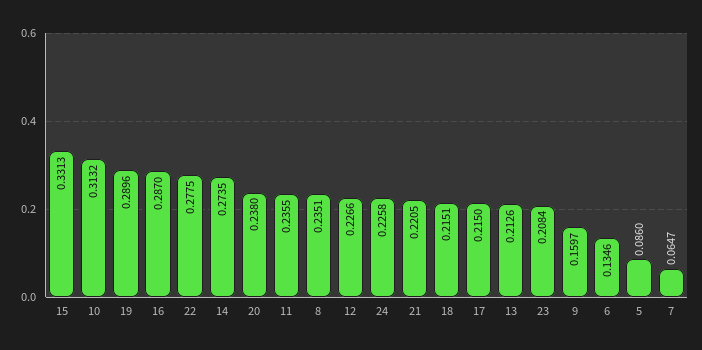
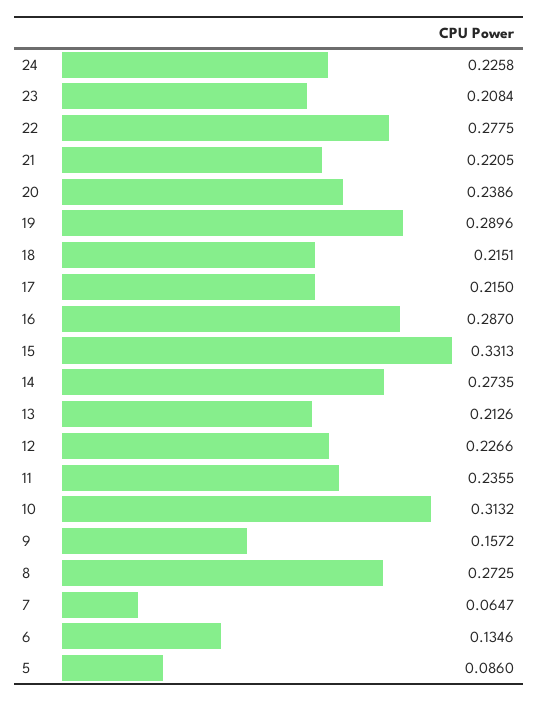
  {
    "15": 0.3313,
    "10": 0.3132,
    "19": 0.2896,
    "16": 0.287,
    "22": 0.2775,
    "14": 0.2735,
-   "20": 0.238,
+   "20": 0.2386,
    "11": 0.2355,
-   "8": 0.2351,
+   "8": 0.2725,
    "12": 0.2266,
    "24": 0.2258,
    "21": 0.2205,
    "18": 0.2151,
    "17": 0.215,
    "13": 0.2126,
    "23": 0.2084,
-   "9": 0.1597,
+   "9": 0.1572,
    "6": 0.1346,
    "5": 0.086,
    "7": 0.0647
  }

